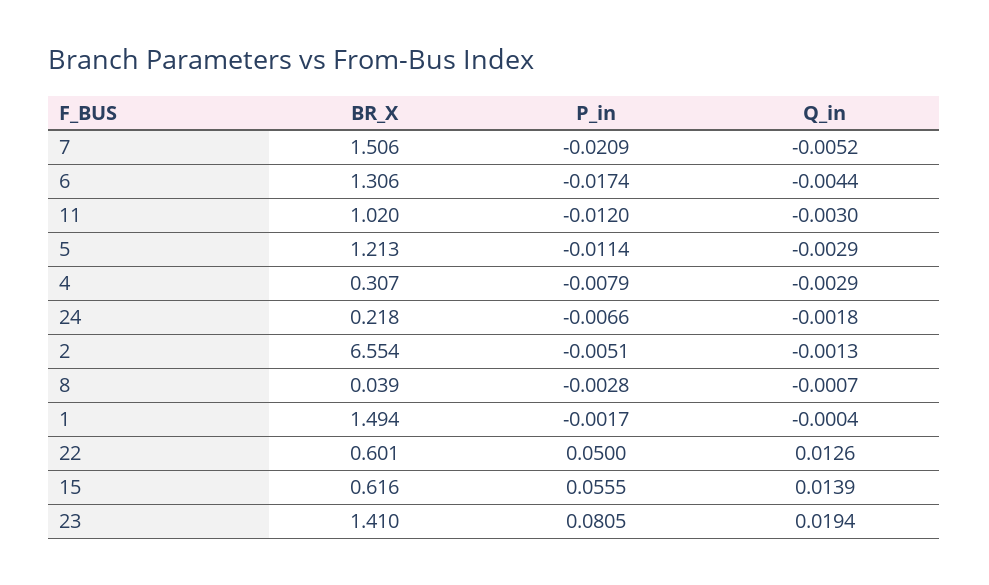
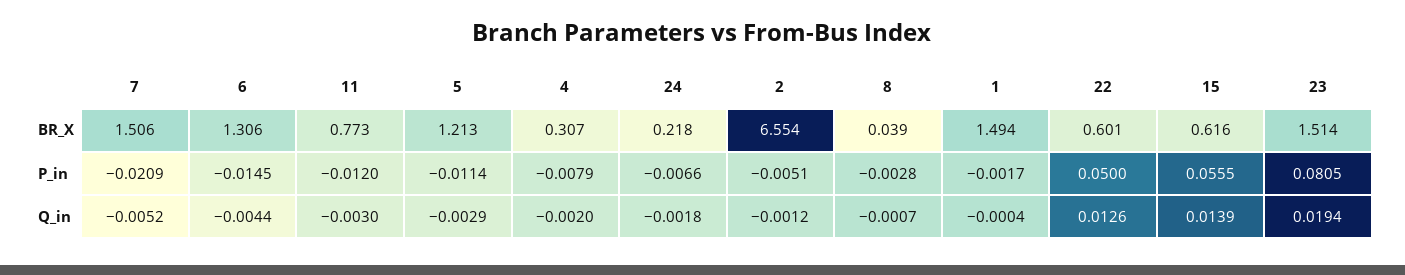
  {
    "BR_X": {
      "7": 1.506,
      "6": 1.306,
-     "11": 1.02,
+     "11": 0.773,
      "5": 1.213,
      "4": 0.307,
      "24": 0.218,
      "2": 6.554,
      "8": 0.039,
      "1": 1.494,
      "22": 0.601,
      "15": 0.616,
-     "23": 1.41
+     "23": 1.514
    },
    "P_in": {
      "7": -0.0209,
-     "6": -0.0174,
+     "6": -0.0145,
      "11": -0.012,
      "5": -0.0114,
      "4": -0.0079,
      "24": -0.0066,
      "2": -0.0051,
      "8": -0.0028,
      "1": -0.0017,
      "22": 0.05,
      "15": 0.0555,
      "23": 0.0805
    },
    "Q_in": {
      "7": -0.0052,
      "6": -0.0044,
      "11": -0.003,
      "5": -0.0029,
-     "4": -0.0029,
+     "4": -0.002,
      "24": -0.0018,
-     "2": -0.0013,
+     "2": -0.0012,
      "8": -0.0007,
      "1": -0.0004,
      "22": 0.0126,
      "15": 0.0139,
      "23": 0.0194
    }
  }

